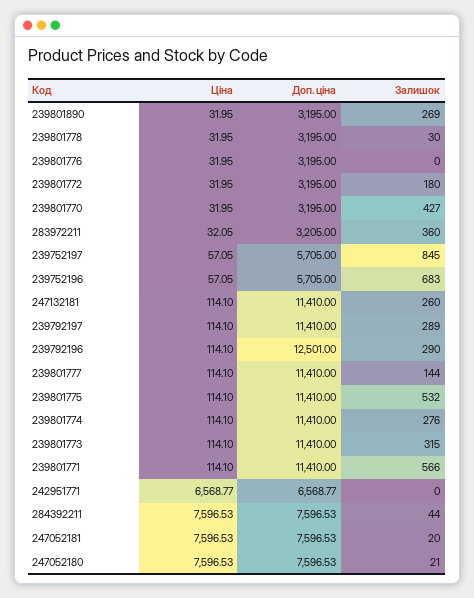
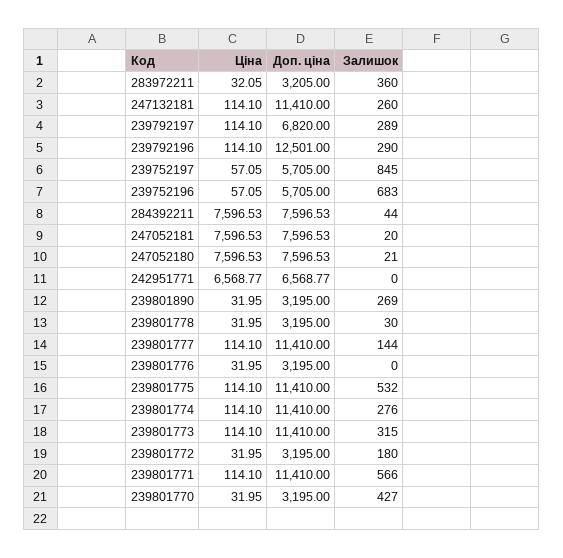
  {
    "Ціна": {
      "239801890": 31.95,
      "239801778": 31.95,
      "239801776": 31.95,
      "239801772": 31.95,
      "239801770": 31.95,
      "283972211": 32.05,
      "239752197": 57.05,
      "239752196": 57.05,
      "247132181": 114.1,
      "239792197": 114.1,
      "239792196": 114.1,
      "239801777": 114.1,
      "239801775": 114.1,
      "239801774": 114.1,
      "239801773": 114.1,
      "239801771": 114.1,
      "242951771": 6568.77,
      "284392211": 7596.53,
      "247052181": 7596.53,
      "247052180": 7596.53
    },
    "Доп. ціна": {
      "239801890": 3195,
      "239801778": 3195,
      "239801776": 3195,
      "239801772": 3195,
      "239801770": 3195,
      "283972211": 3205,
      "239752197": 5705,
      "239752196": 5705,
      "247132181": 11410,
-     "239792197": 11410,
+     "239792197": 6820,
      "239792196": 12501,
      "239801777": 11410,
      "239801775": 11410,
      "239801774": 11410,
      "239801773": 11410,
      "239801771": 11410,
      "242951771": 6568.77,
      "284392211": 7596.53,
      "247052181": 7596.53,
      "247052180": 7596.53
    },
    "Залишок": {
      "239801890": 269,
      "239801778": 30,
      "239801776": 0,
      "239801772": 180,
      "239801770": 427,
      "283972211": 360,
      "239752197": 845,
      "239752196": 683,
      "247132181": 260,
      "239792197": 289,
      "239792196": 290,
      "239801777": 144,
      "239801775": 532,
      "239801774": 276,
      "239801773": 315,
      "239801771": 566,
      "242951771": 0,
      "284392211": 44,
      "247052181": 20,
      "247052180": 21
    }
  }

